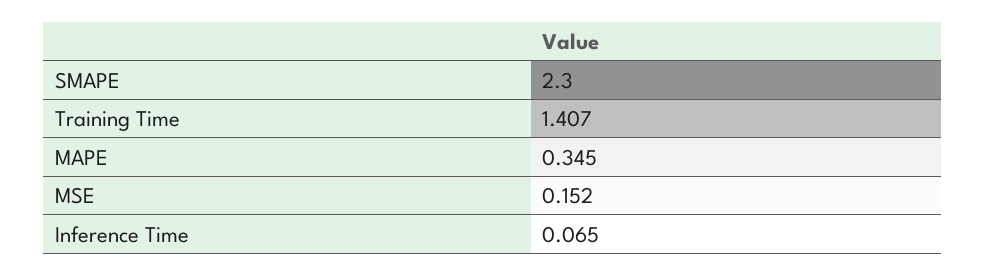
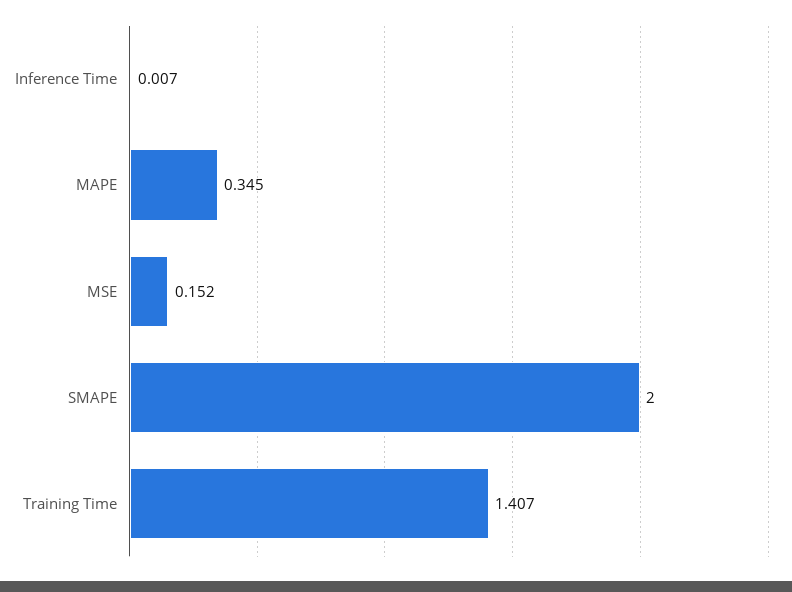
  {
-   "SMAPE": 2.3,
+   "SMAPE": 2,
    "Training Time": 1.407,
    "MAPE": 0.345,
    "MSE": 0.152,
-   "Inference Time": 0.065
+   "Inference Time": 0.007
  }

